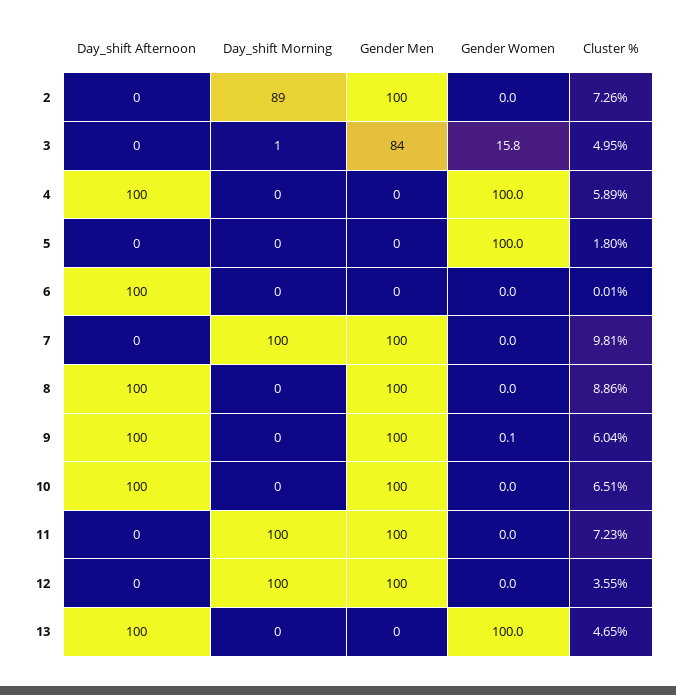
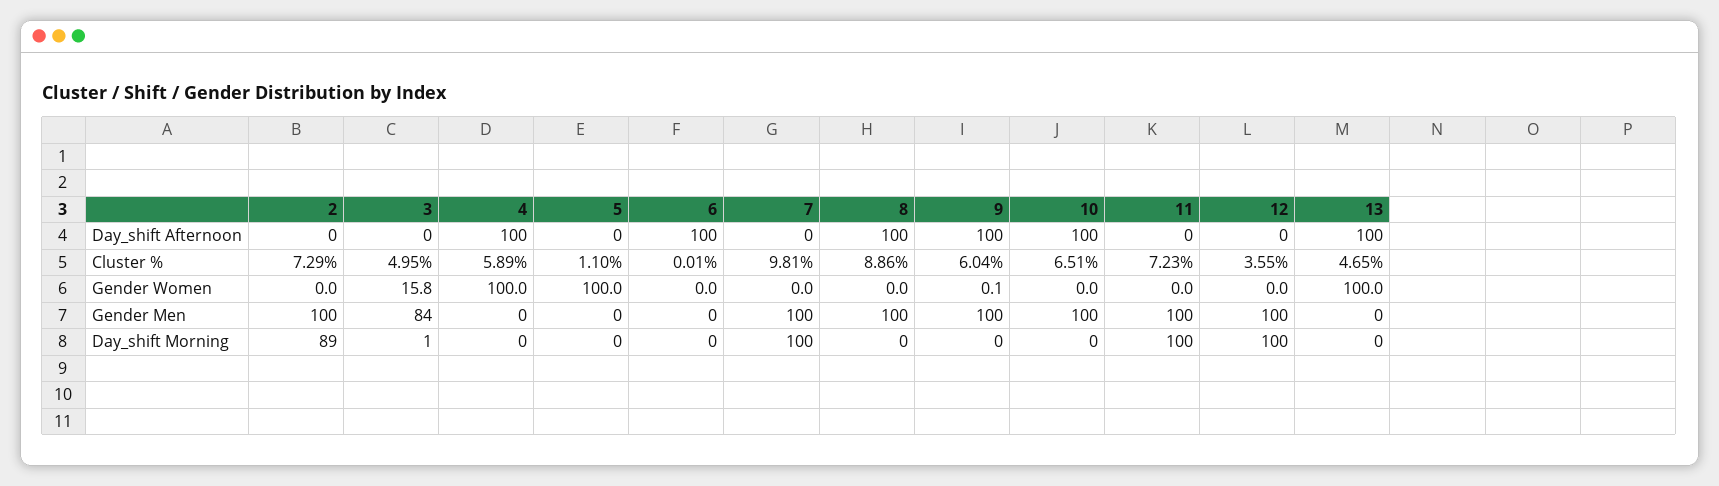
  {
    "Day_shift Afternoon": {
      "2": 0,
      "3": 0,
      "4": 100,
      "5": 0,
      "6": 100,
      "7": 0,
      "8": 100,
      "9": 100,
      "10": 100,
      "11": 0,
      "12": 0,
      "13": 100
    },
    "Day_shift Morning": {
      "2": 89,
      "3": 1,
      "4": 0,
      "5": 0,
      "6": 0,
      "7": 100,
      "8": 0,
      "9": 0,
      "10": 0,
      "11": 100,
      "12": 100,
      "13": 0
    },
    "Gender Men": {
      "2": 100,
      "3": 84,
      "4": 0,
      "5": 0,
      "6": 0,
      "7": 100,
      "8": 100,
      "9": 100,
      "10": 100,
      "11": 100,
      "12": 100,
      "13": 0
    },
    "Gender Women": {
      "2": 0,
      "3": 15.8,
      "4": 100,
      "5": 100,
      "6": 0,
      "7": 0,
      "8": 0,
      "9": 0.1,
      "10": 0,
      "11": 0,
      "12": 0,
      "13": 100
    },
    "Cluster %": {
-     "2": 7.26,
+     "2": 7.29,
      "3": 4.95,
      "4": 5.89,
-     "5": 1.8,
+     "5": 1.1,
      "6": 0.01,
      "7": 9.81,
      "8": 8.86,
      "9": 6.04,
      "10": 6.51,
      "11": 7.23,
      "12": 3.55,
      "13": 4.65
    }
  }

